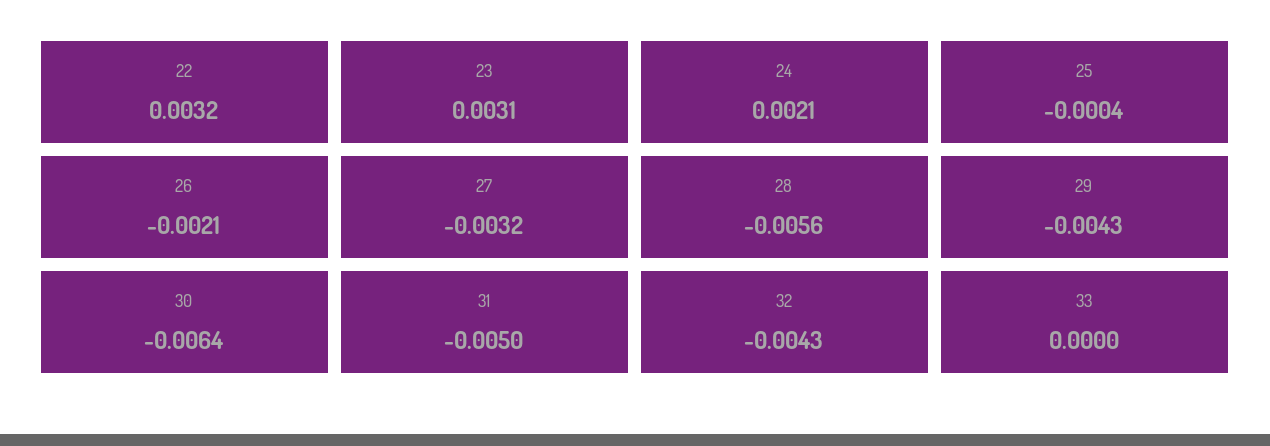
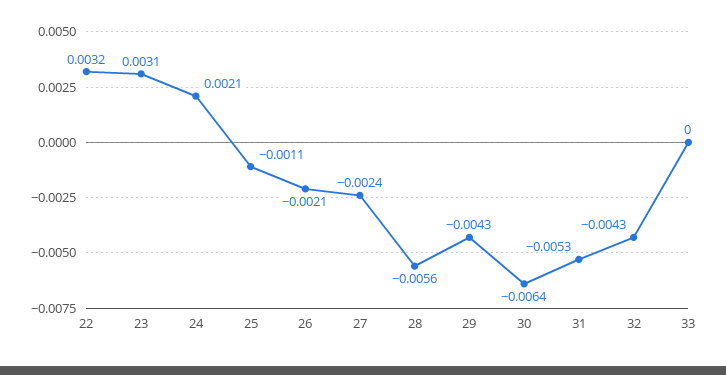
  {
    "22": 0.0032,
    "23": 0.0031,
    "24": 0.0021,
-   "25": -0.0004,
+   "25": -0.0011,
    "26": -0.0021,
-   "27": -0.0032,
+   "27": -0.0024,
    "28": -0.0056,
    "29": -0.0043,
    "30": -0.0064,
-   "31": -0.005,
+   "31": -0.0053,
    "32": -0.0043,
    "33": 0
  }

